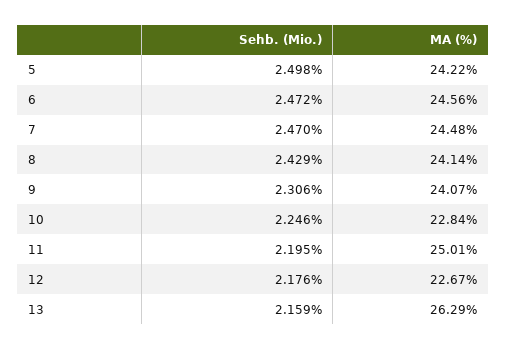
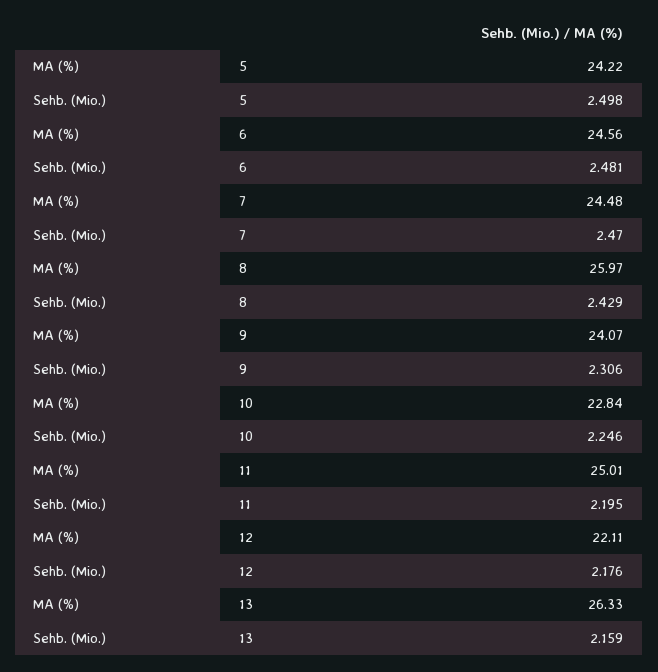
  {
    "Sehb. (Mio.)": {
      "5": 2.498,
-     "6": 2.472,
+     "6": 2.481,
      "7": 2.47,
      "8": 2.429,
      "9": 2.306,
      "10": 2.246,
      "11": 2.195,
      "12": 2.176,
      "13": 2.159
    },
    "MA (%)": {
      "5": 24.22,
      "6": 24.56,
      "7": 24.48,
-     "8": 24.14,
+     "8": 25.97,
      "9": 24.07,
      "10": 22.84,
      "11": 25.01,
-     "12": 22.67,
+     "12": 22.11,
-     "13": 26.29
+     "13": 26.33
    }
  }

